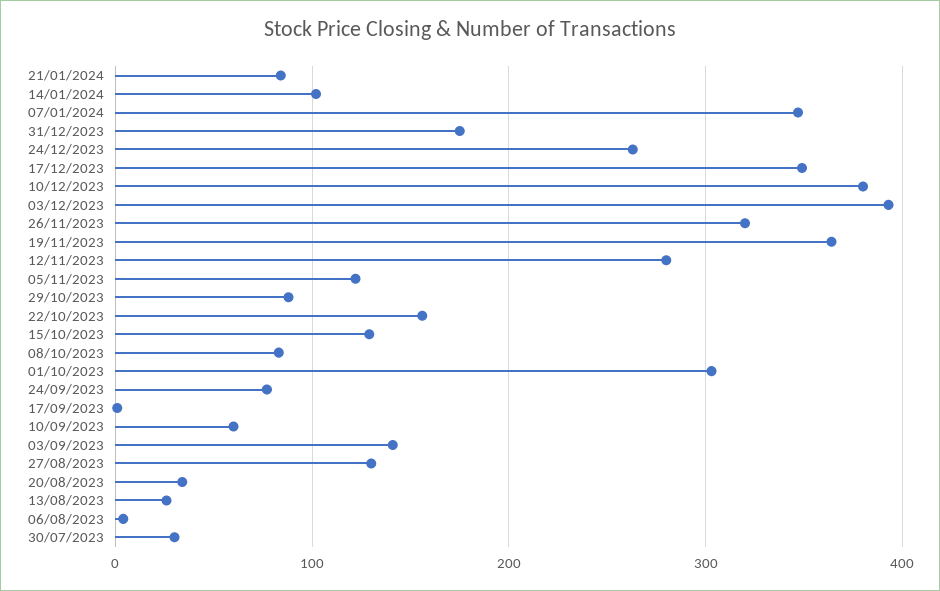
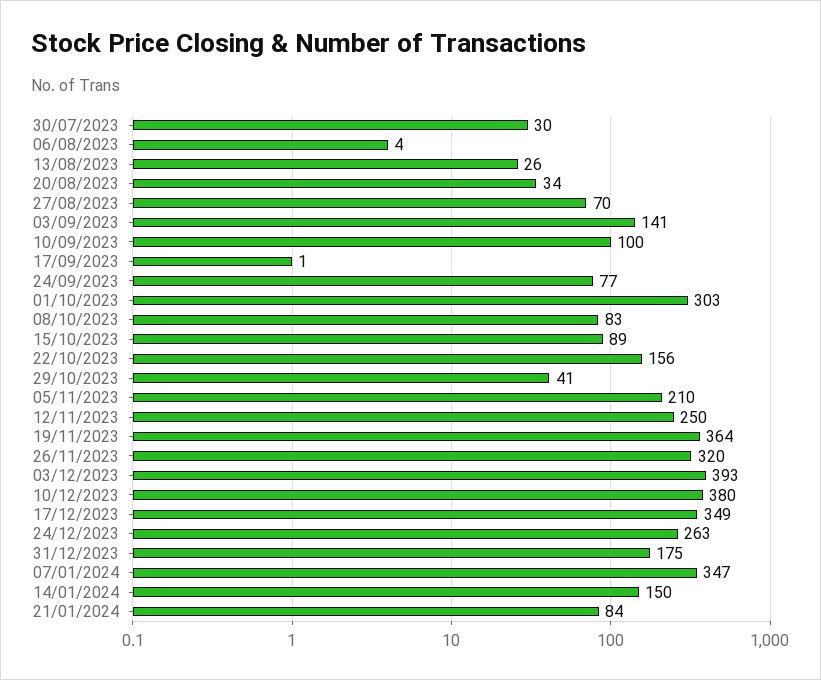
  {
    "21/01/2024": 84,
-   "14/01/2024": 100,
+   "14/01/2024": 150,
    "07/01/2024": 347,
    "31/12/2023": 175,
    "24/12/2023": 263,
    "17/12/2023": 349,
    "10/12/2023": 380,
    "03/12/2023": 393,
    "26/11/2023": 320,
    "19/11/2023": 364,
-   "12/11/2023": 280,
+   "12/11/2023": 250,
-   "05/11/2023": 120,
+   "05/11/2023": 210,
-   "29/10/2023": 90,
+   "29/10/2023": 41,
    "22/10/2023": 156,
-   "15/10/2023": 130,
+   "15/10/2023": 89,
    "08/10/2023": 83,
    "01/10/2023": 303,
    "24/09/2023": 77,
    "17/09/2023": 1,
-   "10/09/2023": 60,
+   "10/09/2023": 100,
    "03/09/2023": 141,
-   "27/08/2023": 130,
+   "27/08/2023": 70,
    "20/08/2023": 34,
    "13/08/2023": 26,
    "06/08/2023": 4,
    "30/07/2023": 30
  }

